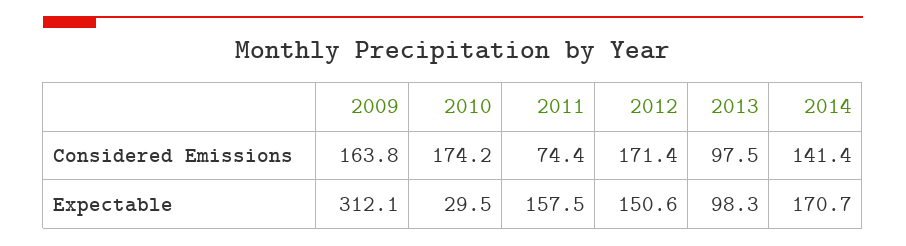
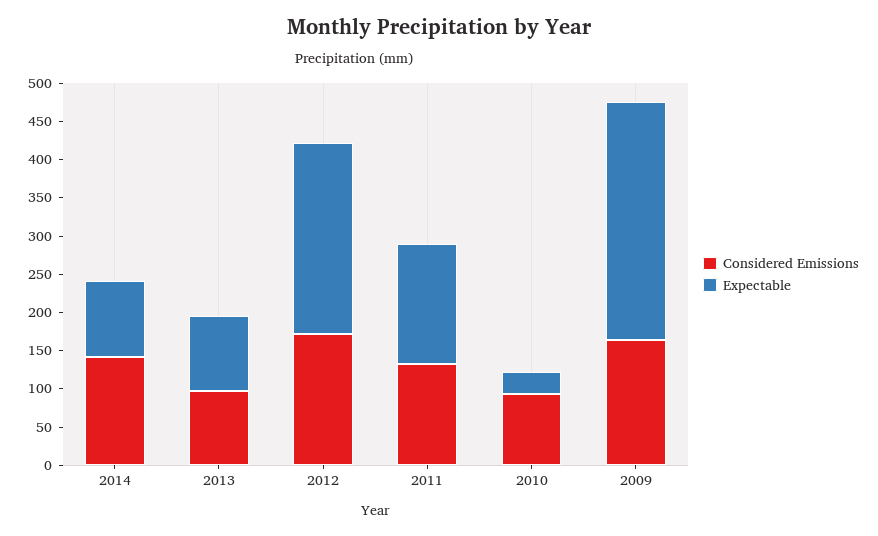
  {
    "Considered Emissions": {
      "2009": 163.8,
-     "2010": 174.2,
+     "2010": 100,
-     "2011": 74.4,
+     "2011": 125,
      "2012": 171.4,
      "2013": 97.5,
      "2014": 141.4
    },
    "Expectable": {
      "2009": 312.1,
      "2010": 29.5,
      "2011": 157.5,
-     "2012": 150.6,
+     "2012": 250,
      "2013": 98.3,
-     "2014": 170.7
+     "2014": 100
    }
  }

